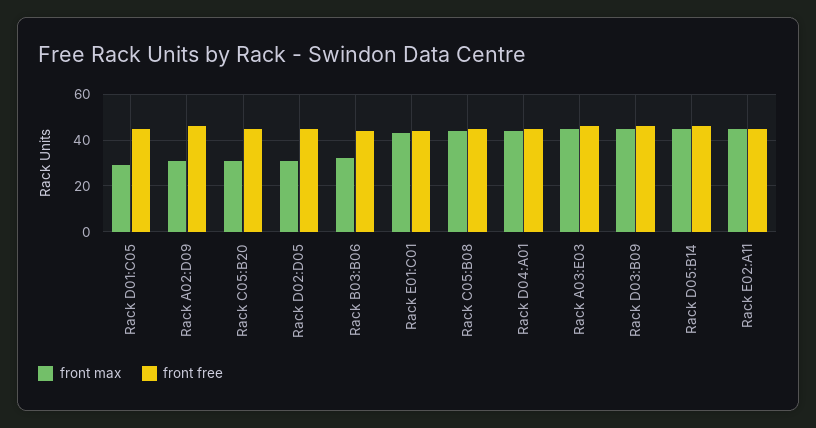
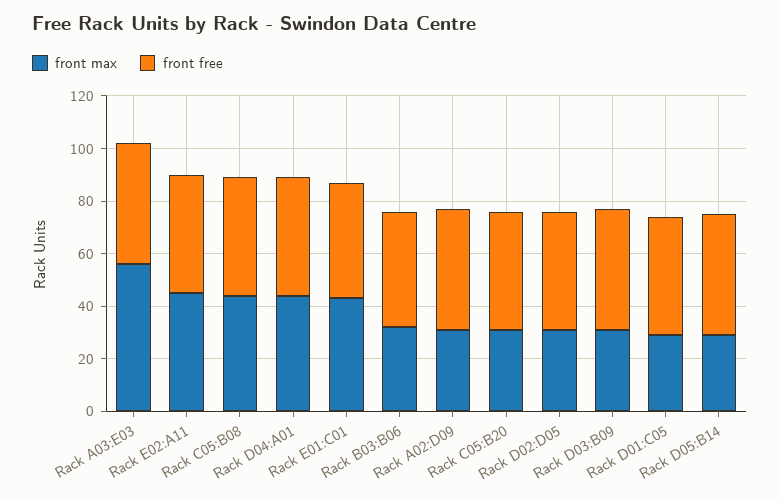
  {
    "front max": {
      "Rack D01:C05": 30,
      "Rack A02:D09": 30,
      "Rack C05:B20": 30,
      "Rack D02:D05": 30,
      "Rack B03:B06": 30,
      "Rack E01:C01": 45,
      "Rack C05:B08": 45,
      "Rack D04:A01": 45,
-     "Rack A03:E03": 45,
+     "Rack A03:E03": 55,
-     "Rack D03:B09": 45,
+     "Rack D03:B09": 30,
-     "Rack D05:B14": 45,
+     "Rack D05:B14": 30,
      "Rack E02:A11": 45
    },
    "front free": {
      "Rack D01:C05": 45,
      "Rack A02:D09": 45,
      "Rack C05:B20": 45,
      "Rack D02:D05": 45,
      "Rack B03:B06": 45,
      "Rack E01:C01": 45,
      "Rack C05:B08": 45,
      "Rack D04:A01": 45,
      "Rack A03:E03": 45,
      "Rack D03:B09": 45,
      "Rack D05:B14": 45,
      "Rack E02:A11": 45
    }
  }

